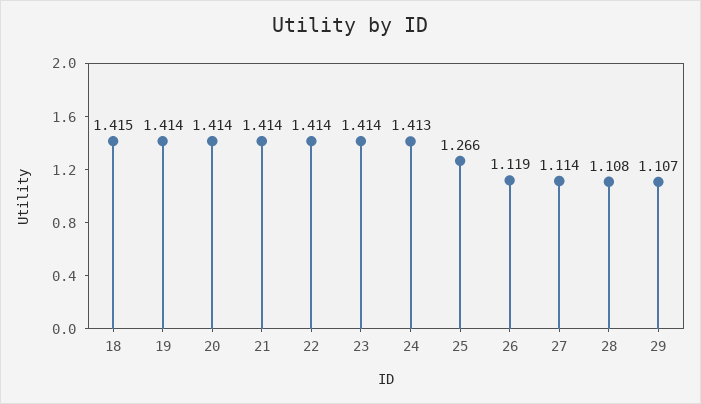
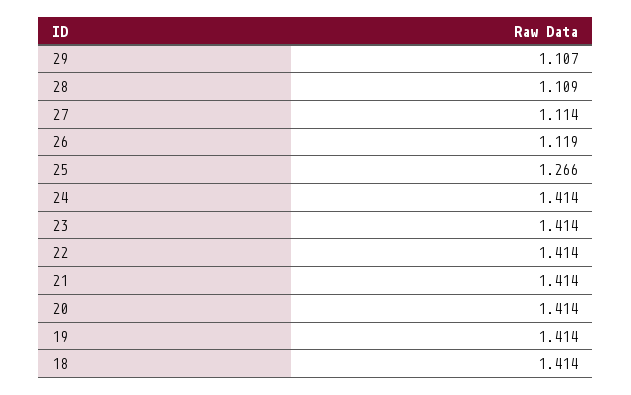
  {
-   "18": 1.415,
+   "18": 1.414,
    "19": 1.414,
    "20": 1.414,
    "21": 1.414,
    "22": 1.414,
    "23": 1.414,
-   "24": 1.413,
+   "24": 1.414,
    "25": 1.266,
    "26": 1.119,
    "27": 1.114,
-   "28": 1.108,
+   "28": 1.109,
    "29": 1.107
  }

